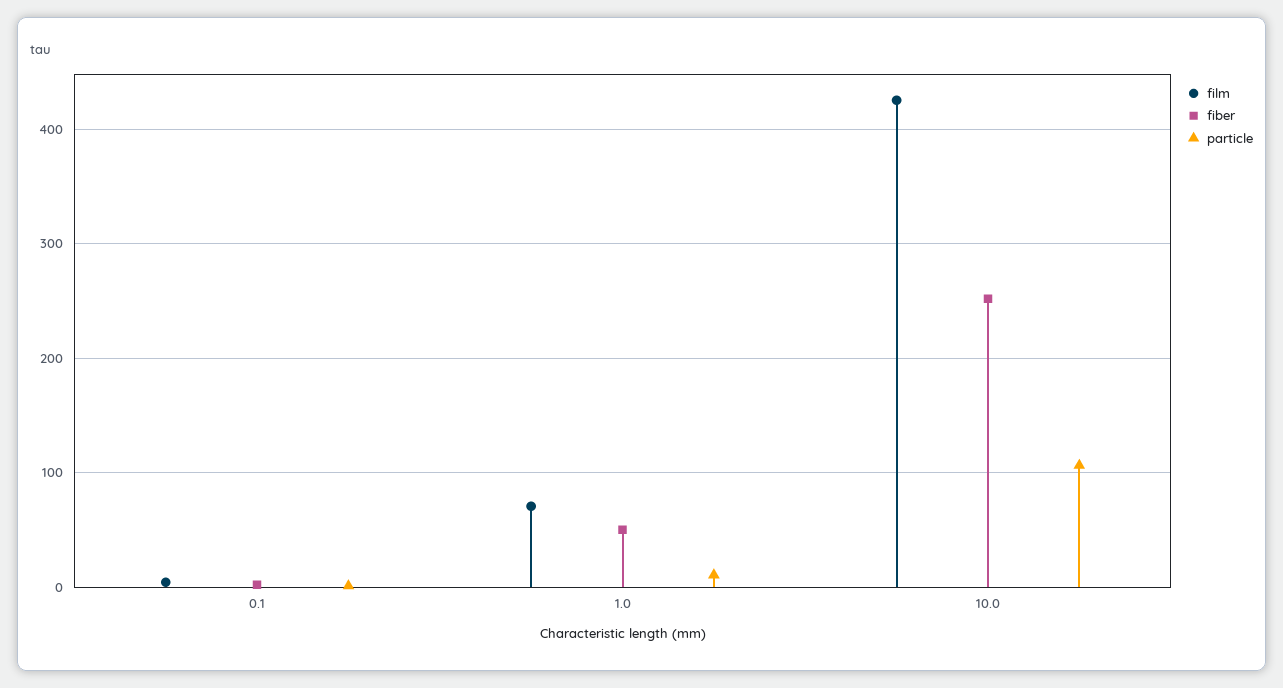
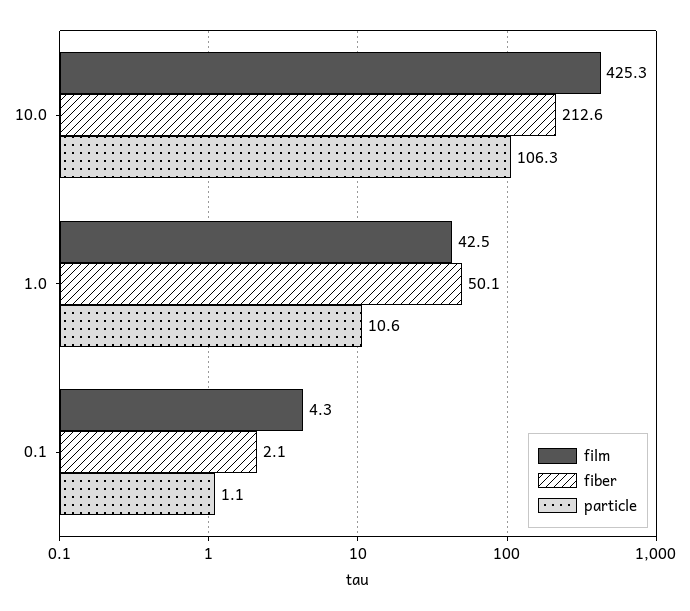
  {
    "film": {
      "0.1": 4.3,
-     "1.0": 70,
+     "1.0": 42.5,
      "10.0": 425.3
    },
    "fiber": {
      "0.1": 2.1,
      "1.0": 50.1,
-     "10.0": 250
+     "10.0": 212.6
    },
    "particle": {
      "0.1": 1.1,
      "1.0": 10.6,
      "10.0": 106.3
    }
  }

